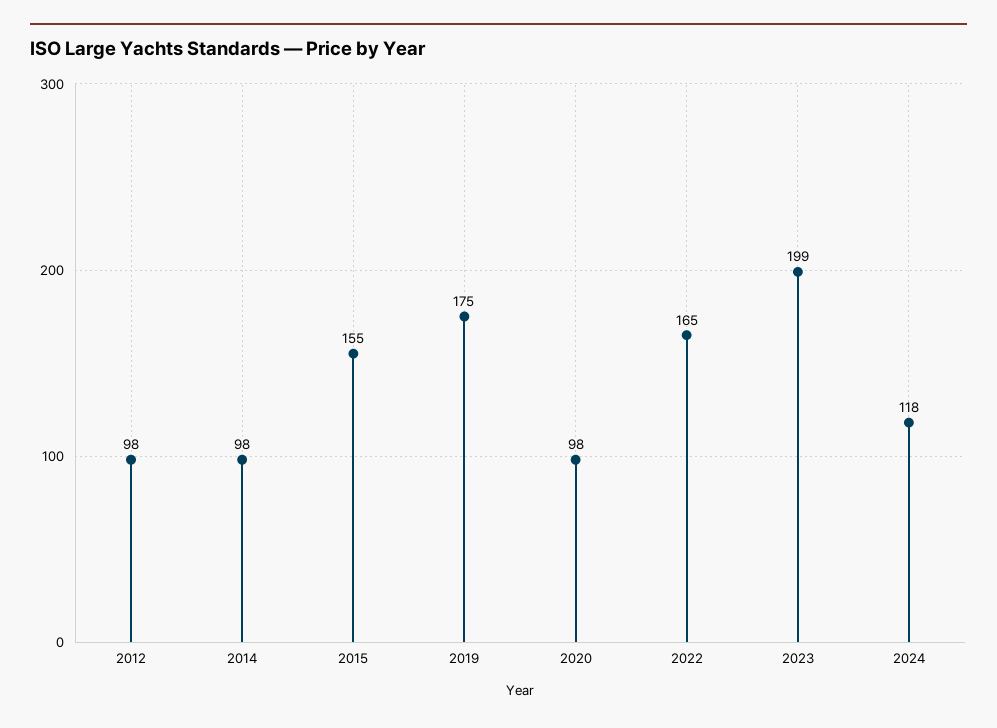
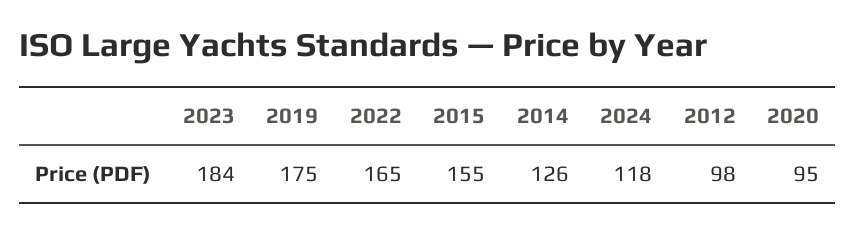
  {
    "2012": 98,
-   "2014": 98,
+   "2014": 126,
    "2015": 155,
    "2019": 175,
-   "2020": 98,
+   "2020": 95,
    "2022": 165,
-   "2023": 199,
+   "2023": 184,
    "2024": 118
  }

